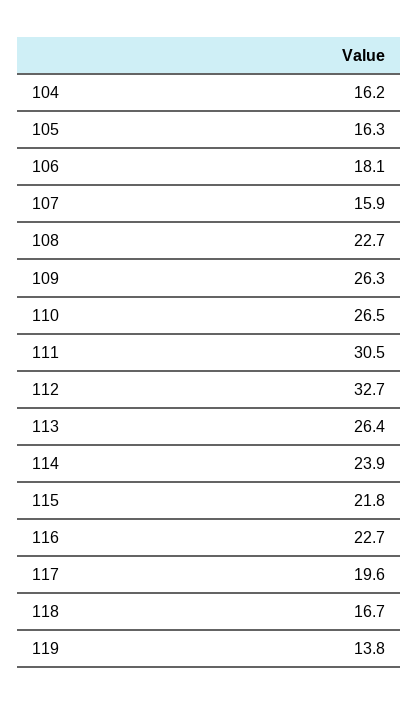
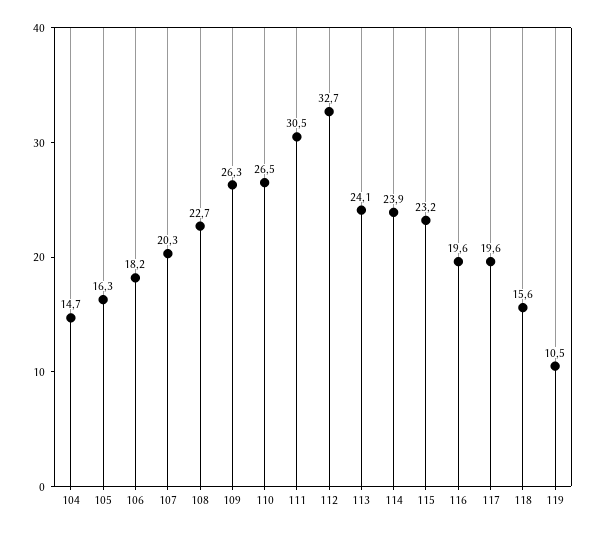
  {
-   "104": 16.2,
+   "104": 14.7,
    "105": 16.3,
-   "106": 18.1,
+   "106": 18.2,
-   "107": 15.9,
+   "107": 20.3,
    "108": 22.7,
    "109": 26.3,
    "110": 26.5,
    "111": 30.5,
    "112": 32.7,
-   "113": 26.4,
+   "113": 24.1,
    "114": 23.9,
-   "115": 21.8,
+   "115": 23.2,
-   "116": 22.7,
+   "116": 19.6,
    "117": 19.6,
-   "118": 16.7,
+   "118": 15.6,
-   "119": 13.8
+   "119": 10.5
  }

